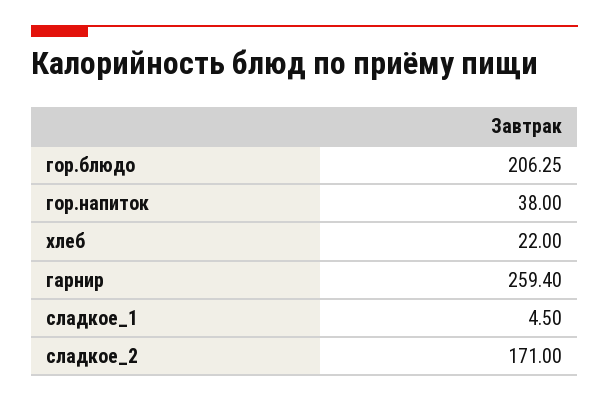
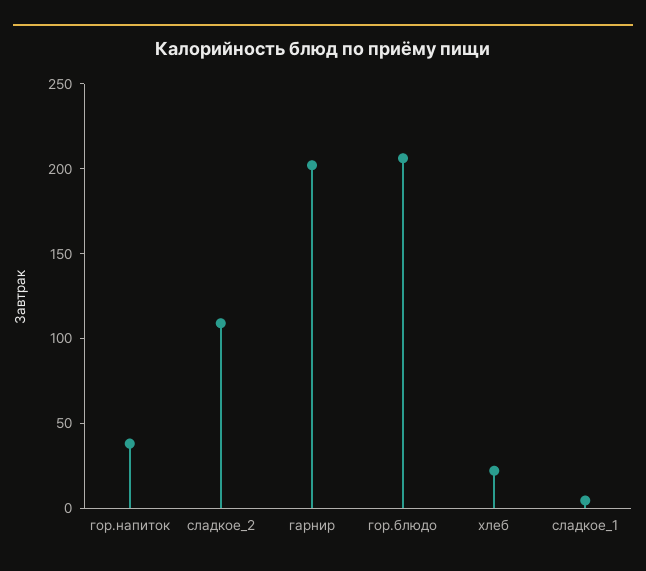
  {
    "гор.блюдо": 206.25,
    "гор.напиток": 38,
    "хлеб": 22,
-   "гарнир": 259.4,
+   "гарнир": 200,
    "сладкое_1": 4.5,
-   "сладкое_2": 171
+   "сладкое_2": 110
  }

